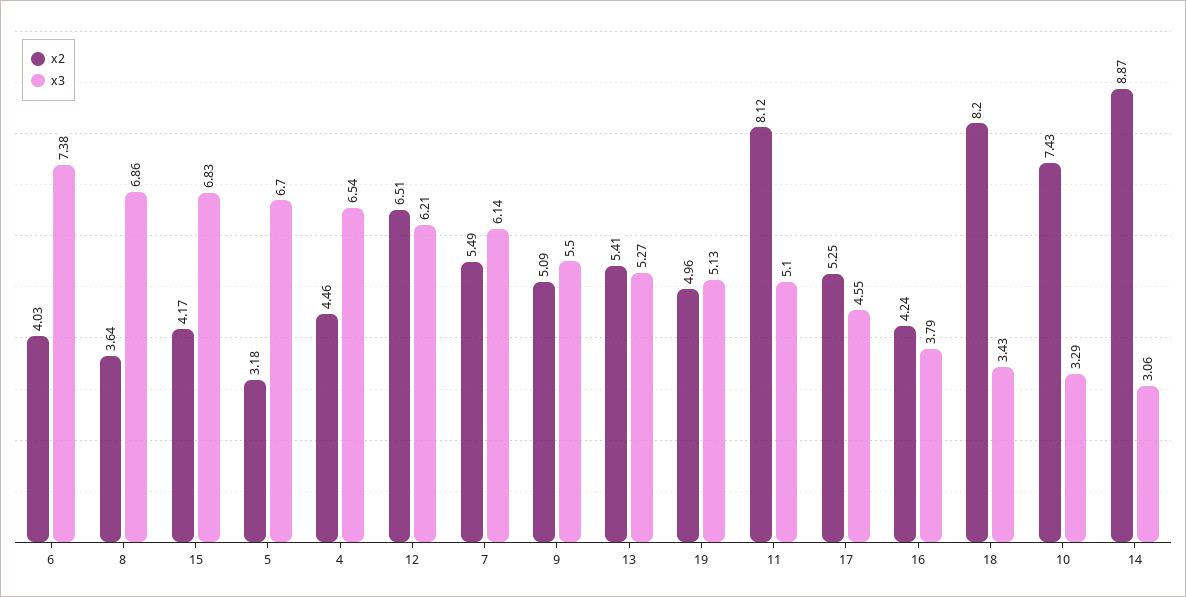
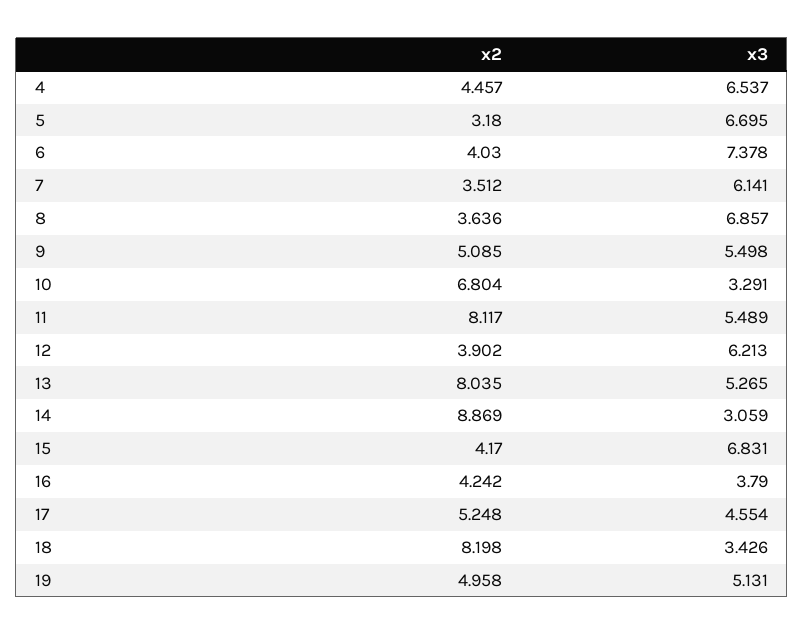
  {
    "x2": {
      "6": 4.03,
      "8": 3.636,
      "15": 4.17,
      "5": 3.18,
      "4": 4.457,
-     "12": 6.51,
+     "12": 3.902,
-     "7": 5.49,
+     "7": 3.512,
      "9": 5.085,
-     "13": 5.41,
+     "13": 8.035,
      "19": 4.958,
      "11": 8.117,
      "17": 5.248,
      "16": 4.242,
      "18": 8.198,
-     "10": 7.43,
+     "10": 6.804,
      "14": 8.869
    },
    "x3": {
      "6": 7.378,
      "8": 6.857,
      "15": 6.831,
      "5": 6.695,
      "4": 6.537,
      "12": 6.213,
      "7": 6.141,
      "9": 5.498,
      "13": 5.265,
      "19": 5.131,
-     "11": 5.1,
+     "11": 5.489,
      "17": 4.554,
      "16": 3.79,
      "18": 3.426,
      "10": 3.291,
      "14": 3.059
    }
  }

